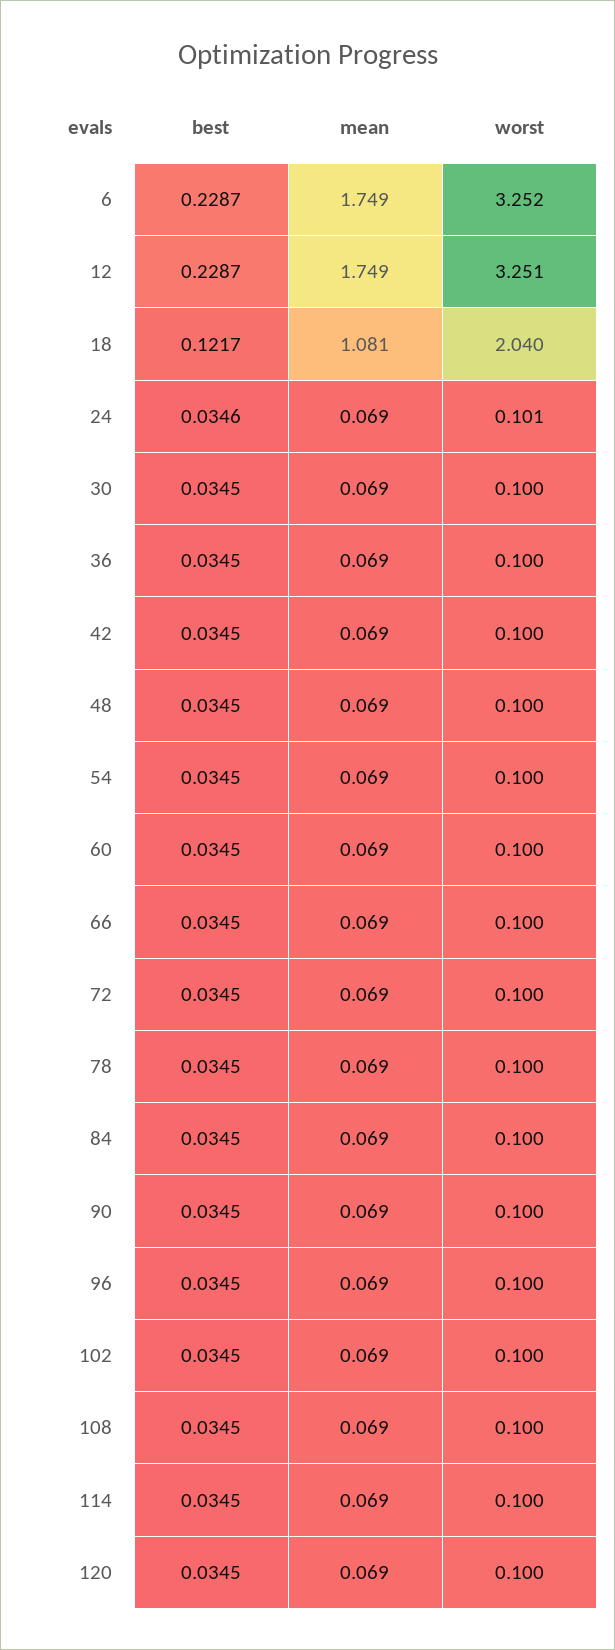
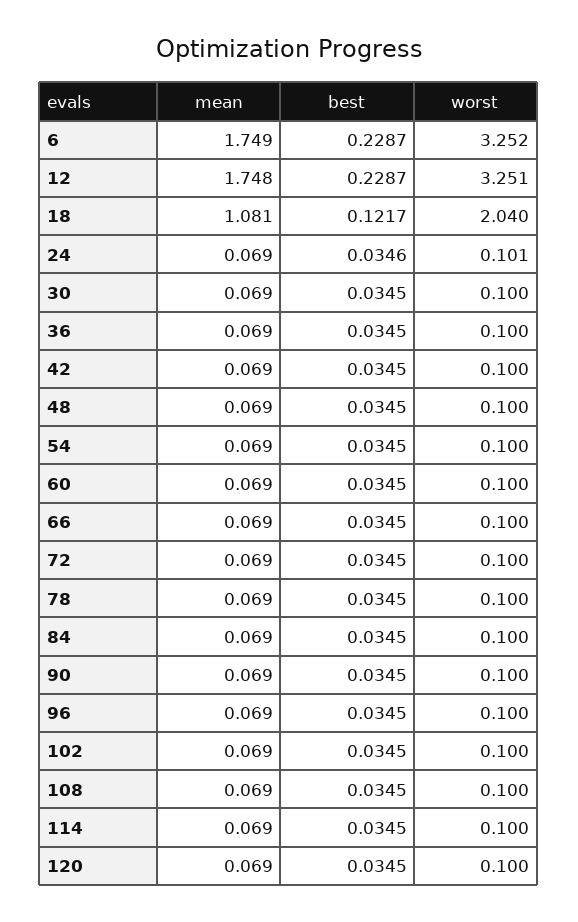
  {
    "best": {
      "6": 0.2287,
      "12": 0.2287,
      "18": 0.1217,
      "24": 0.0346,
      "30": 0.0345,
      "36": 0.0345,
      "42": 0.0345,
      "48": 0.0345,
      "54": 0.0345,
      "60": 0.0345,
      "66": 0.0345,
      "72": 0.0345,
      "78": 0.0345,
      "84": 0.0345,
      "90": 0.0345,
      "96": 0.0345,
      "102": 0.0345,
      "108": 0.0345,
      "114": 0.0345,
      "120": 0.0345
    },
    "mean": {
      "6": 1.749,
-     "12": 1.749,
+     "12": 1.748,
      "18": 1.081,
      "24": 0.069,
      "30": 0.069,
      "36": 0.069,
      "42": 0.069,
      "48": 0.069,
      "54": 0.069,
      "60": 0.069,
      "66": 0.069,
      "72": 0.069,
      "78": 0.069,
      "84": 0.069,
      "90": 0.069,
      "96": 0.069,
      "102": 0.069,
      "108": 0.069,
      "114": 0.069,
      "120": 0.069
    },
    "worst": {
      "6": 3.252,
      "12": 3.251,
      "18": 2.04,
      "24": 0.101,
      "30": 0.1,
      "36": 0.1,
      "42": 0.1,
      "48": 0.1,
      "54": 0.1,
      "60": 0.1,
      "66": 0.1,
      "72": 0.1,
      "78": 0.1,
      "84": 0.1,
      "90": 0.1,
      "96": 0.1,
      "102": 0.1,
      "108": 0.1,
      "114": 0.1,
      "120": 0.1
    }
  }

